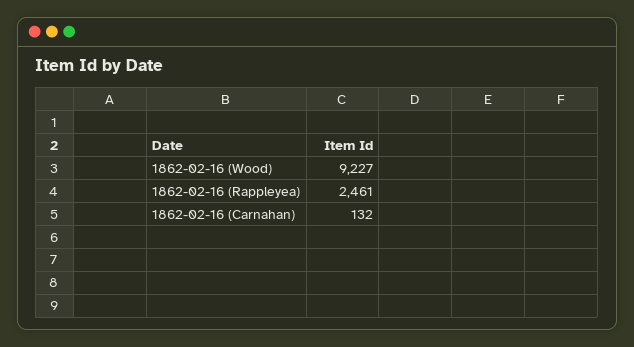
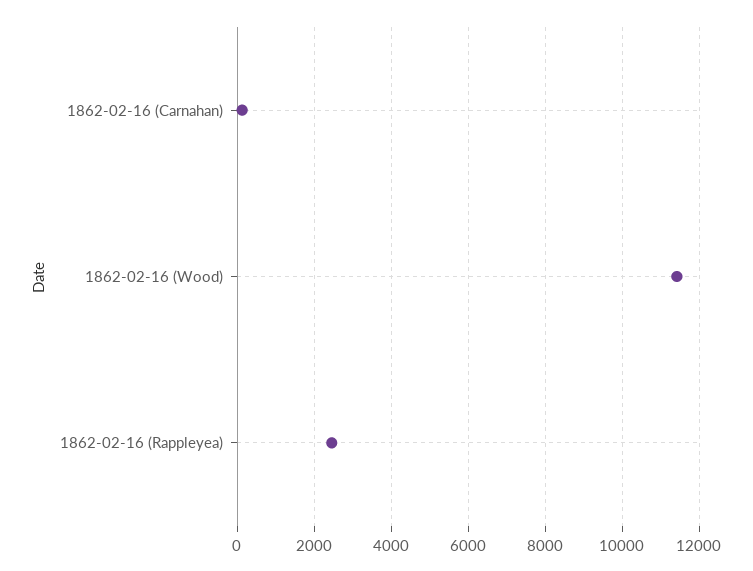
  {
-   "1862-02-16 (Wood)": 9227,
+   "1862-02-16 (Wood)": 11400,
    "1862-02-16 (Rappleyea)": 2461,
    "1862-02-16 (Carnahan)": 132
  }

